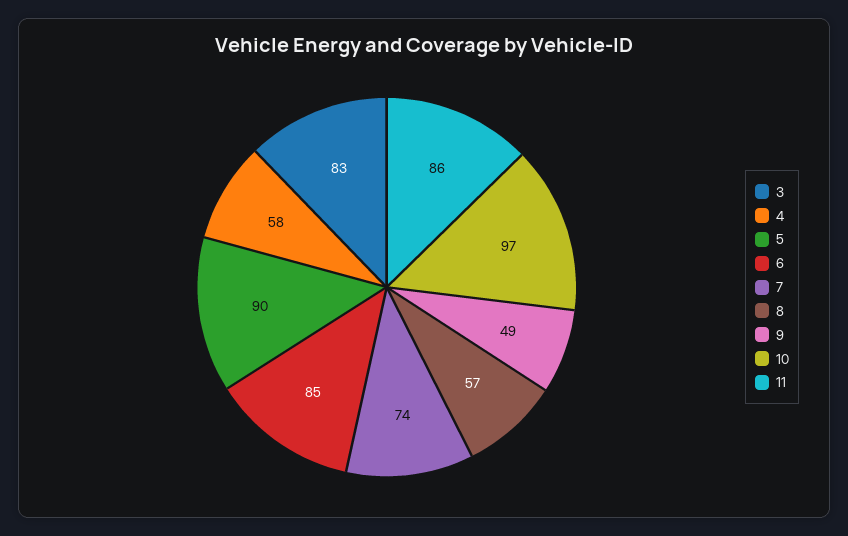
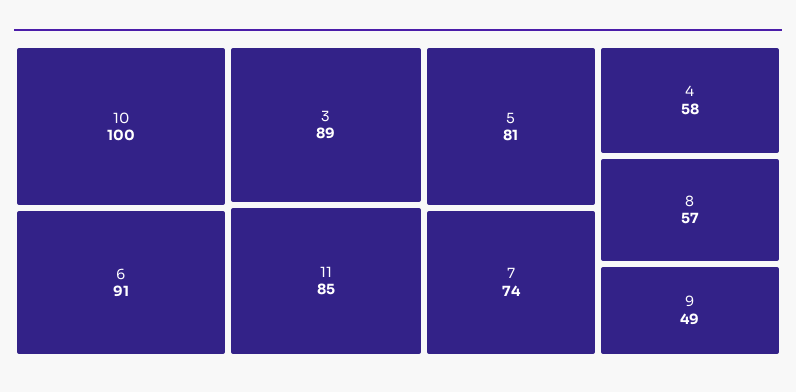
  {
-   "3": 83,
+   "3": 89,
    "4": 58,
-   "5": 90,
+   "5": 81,
-   "6": 85,
+   "6": 91,
    "7": 74,
    "8": 57,
    "9": 49,
-   "10": 97,
+   "10": 100,
-   "11": 86
+   "11": 85
  }

